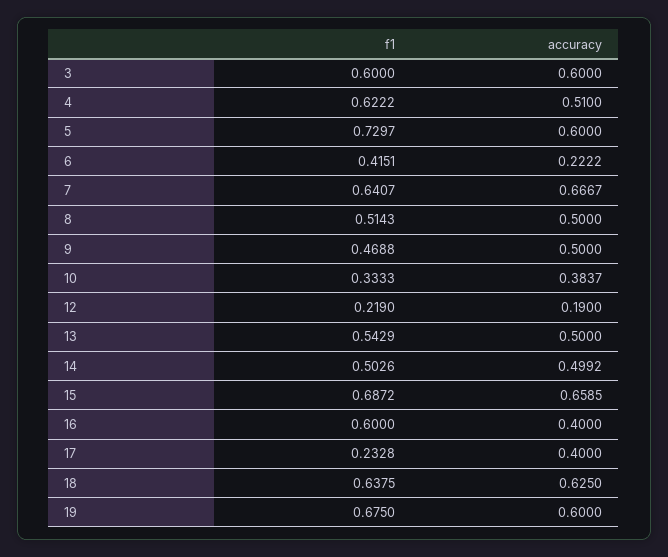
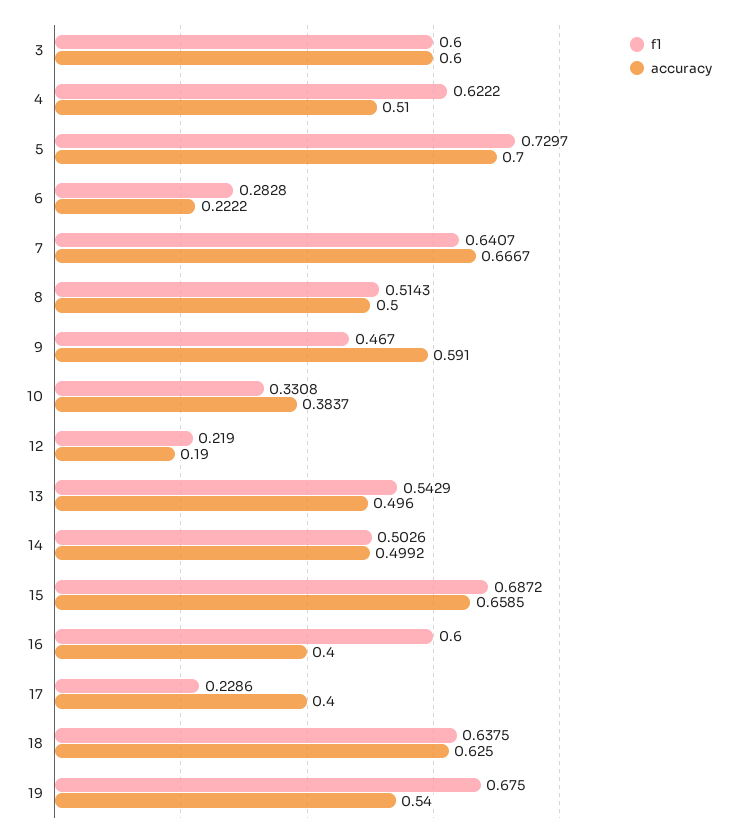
  {
    "f1": {
      "3": 0.6,
      "4": 0.6222,
      "5": 0.7297,
-     "6": 0.4151,
+     "6": 0.2828,
      "7": 0.6407,
      "8": 0.5143,
-     "9": 0.4688,
+     "9": 0.467,
-     "10": 0.3333,
+     "10": 0.3308,
      "12": 0.219,
      "13": 0.5429,
      "14": 0.5026,
      "15": 0.6872,
      "16": 0.6,
-     "17": 0.2328,
+     "17": 0.2286,
      "18": 0.6375,
      "19": 0.675
    },
    "accuracy": {
      "3": 0.6,
      "4": 0.51,
-     "5": 0.6,
+     "5": 0.7,
      "6": 0.2222,
      "7": 0.6667,
      "8": 0.5,
-     "9": 0.5,
+     "9": 0.591,
      "10": 0.3837,
      "12": 0.19,
-     "13": 0.5,
+     "13": 0.496,
      "14": 0.4992,
      "15": 0.6585,
      "16": 0.4,
      "17": 0.4,
      "18": 0.625,
-     "19": 0.6
+     "19": 0.54
    }
  }

